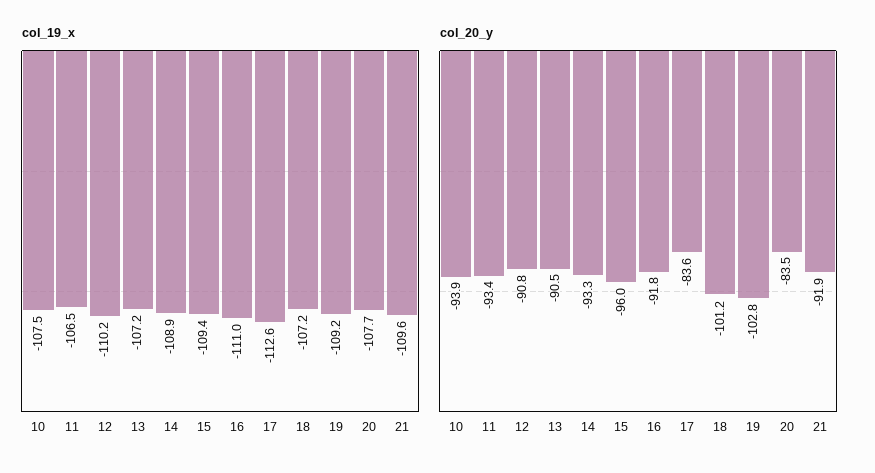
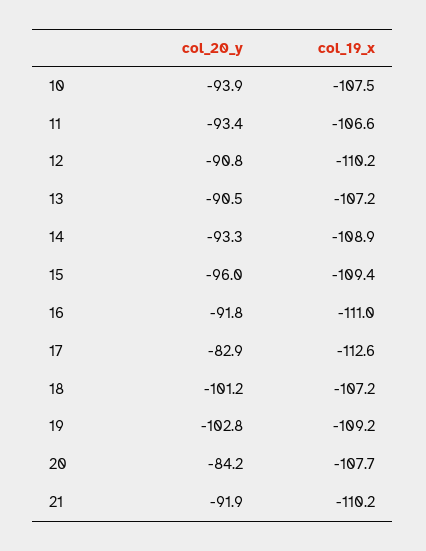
  {
    "col_19_x": {
      "10": -107.5,
-     "11": -106.5,
+     "11": -106.6,
      "12": -110.2,
      "13": -107.2,
      "14": -108.9,
      "15": -109.4,
      "16": -111,
      "17": -112.6,
      "18": -107.2,
      "19": -109.2,
      "20": -107.7,
-     "21": -109.6
+     "21": -110.2
    },
    "col_20_y": {
      "10": -93.9,
      "11": -93.4,
      "12": -90.8,
      "13": -90.5,
      "14": -93.3,
      "15": -96,
      "16": -91.8,
-     "17": -83.6,
+     "17": -82.9,
      "18": -101.2,
      "19": -102.8,
-     "20": -83.5,
+     "20": -84.2,
      "21": -91.9
    }
  }

